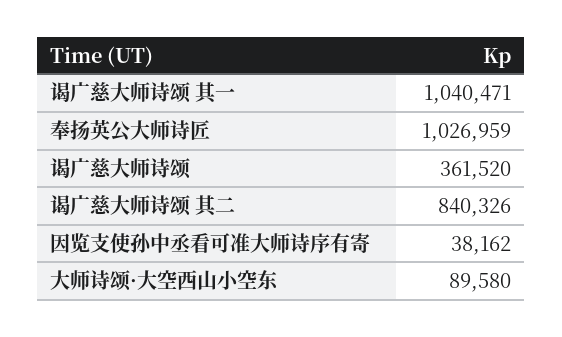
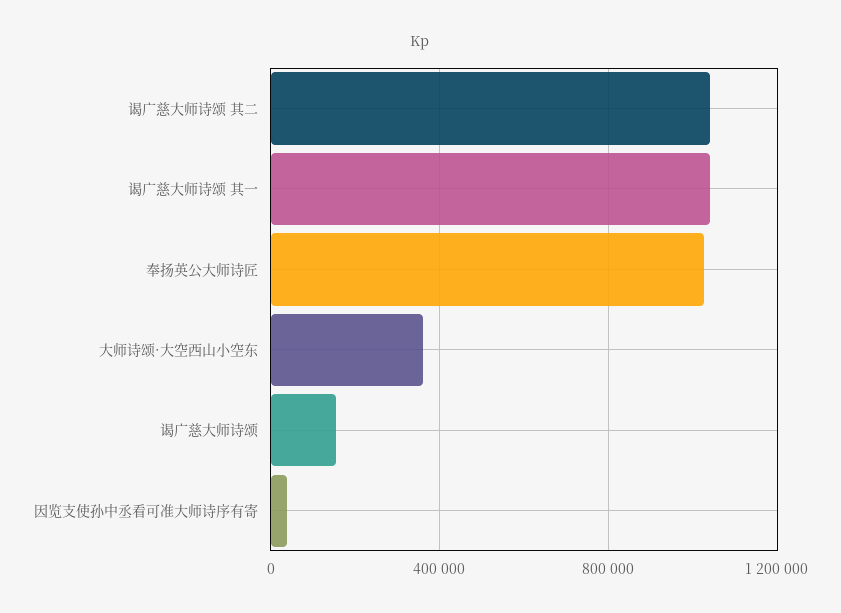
  {
    "谒广慈大师诗颂 其一": 1040471,
    "奉扬英公大师诗匠": 1026959,
-   "谒广慈大师诗颂": 361520,
+   "谒广慈大师诗颂": 150000,
-   "谒广慈大师诗颂 其二": 840326,
+   "谒广慈大师诗颂 其二": 1050000,
    "因览支使孙中丞看可准大师诗序有寄": 38162,
-   "大师诗颂·大空西山小空东": 89580
+   "大师诗颂·大空西山小空东": 350000
  }

